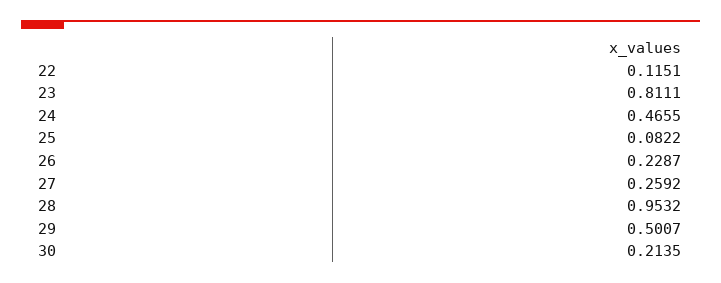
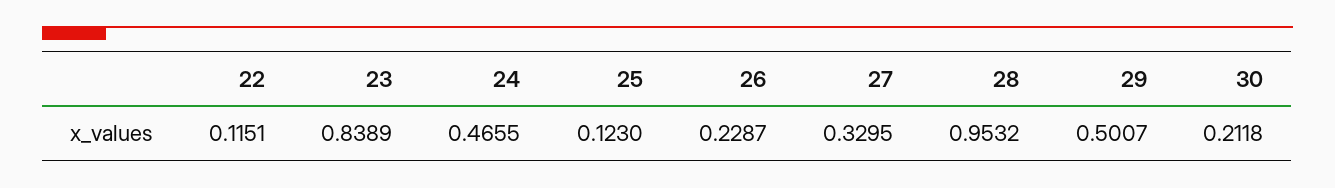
  {
    "22": 0.1151,
-   "23": 0.8111,
+   "23": 0.8389,
    "24": 0.4655,
-   "25": 0.0822,
+   "25": 0.123,
    "26": 0.2287,
-   "27": 0.2592,
+   "27": 0.3295,
    "28": 0.9532,
    "29": 0.5007,
-   "30": 0.2135
+   "30": 0.2118
  }

